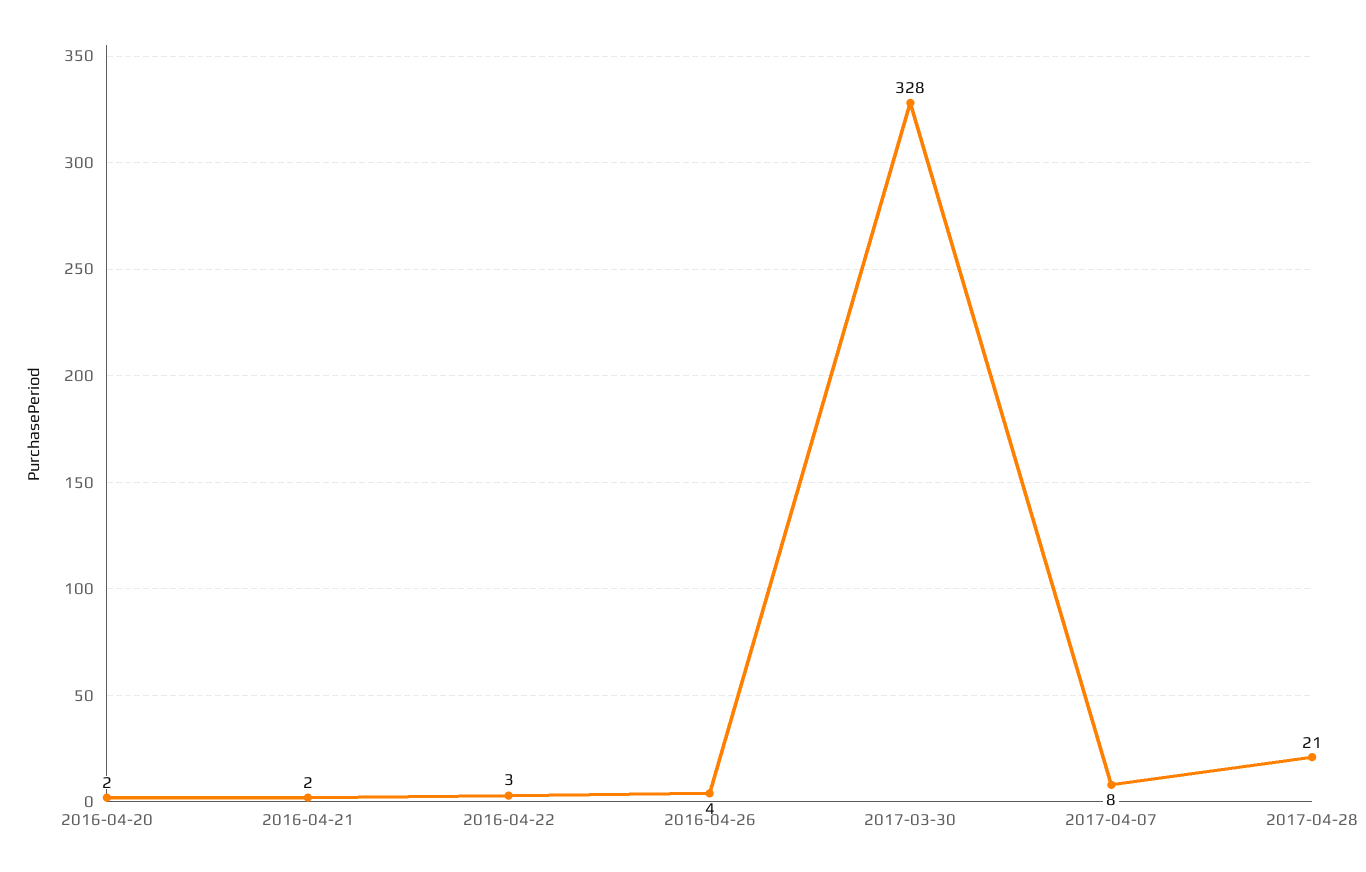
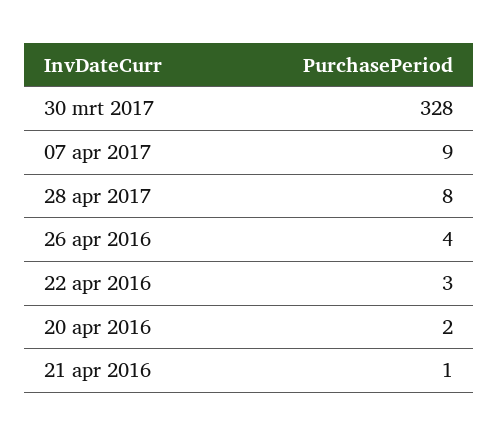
  {
    "2016-04-20": 2,
-   "2016-04-21": 2,
+   "2016-04-21": 1,
    "2016-04-22": 3,
    "2016-04-26": 4,
    "2017-03-30": 328,
-   "2017-04-07": 8,
+   "2017-04-07": 9,
-   "2017-04-28": 21
+   "2017-04-28": 8
  }

